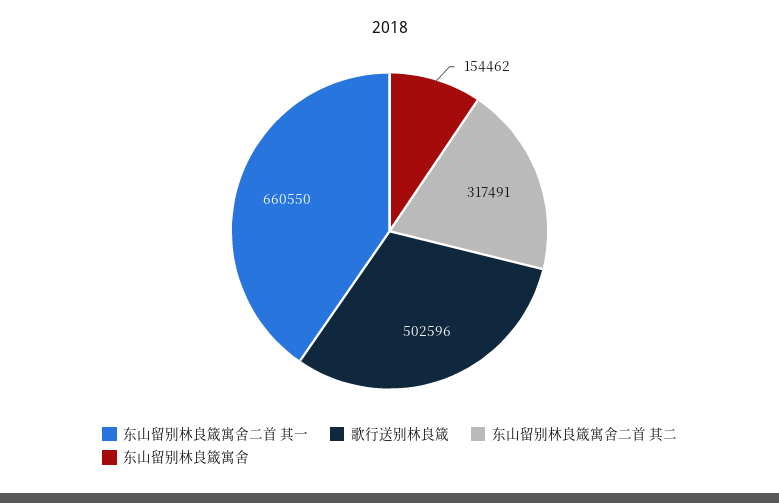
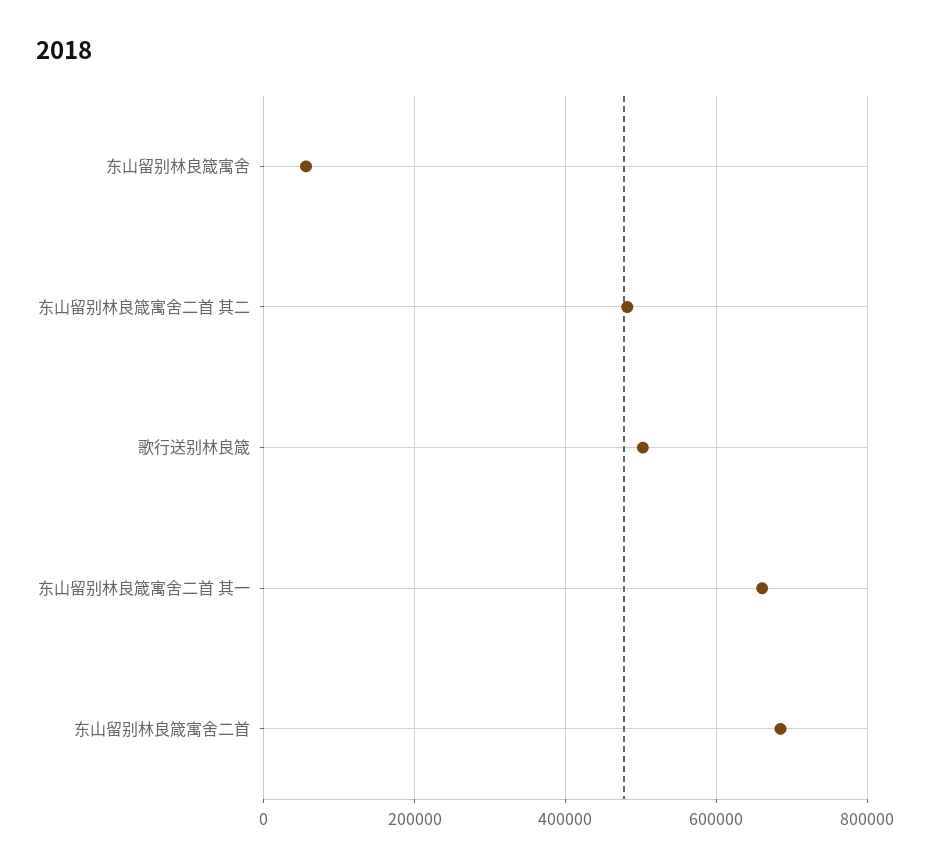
  {
    "东山留别林良箴寓舍二首 其一": 660550,
    "歌行送别林良箴": 502596,
-   "东山留别林良箴寓舍二首 其二": 317491,
+   "东山留别林良箴寓舍二首 其二": 480000,
-   "东山留别林良箴寓舍": 154462
+   "东山留别林良箴寓舍": 60000,
+   "东山留别林良箴寓舍二首": 680000
  }

